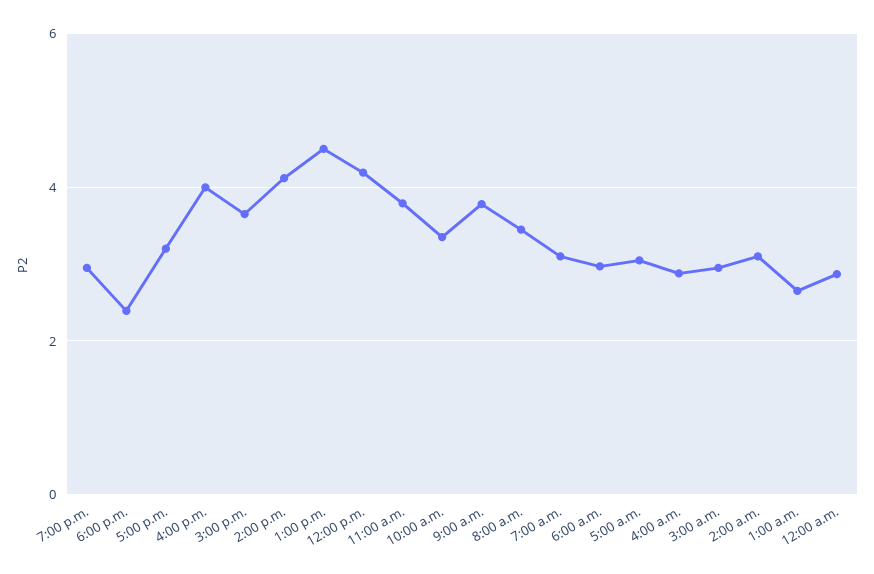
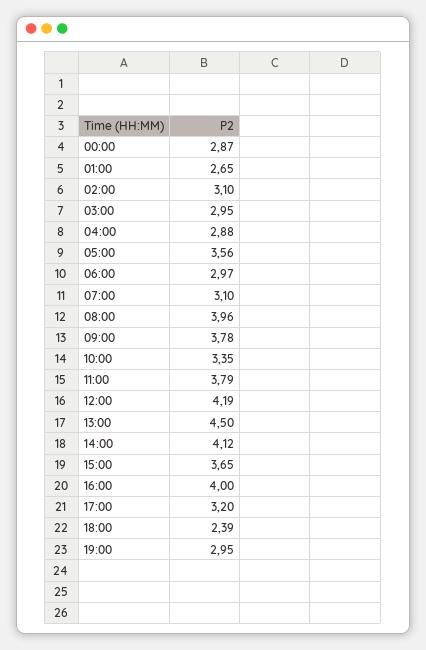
  {
    "7:00 p.m.": 2.95,
    "6:00 p.m.": 2.39,
    "5:00 p.m.": 3.2,
    "4:00 p.m.": 4,
    "3:00 p.m.": 3.65,
    "2:00 p.m.": 4.12,
    "1:00 p.m.": 4.5,
    "12:00 p.m.": 4.19,
    "11:00 a.m.": 3.79,
    "10:00 a.m.": 3.35,
    "9:00 a.m.": 3.78,
-   "8:00 a.m.": 3.4,
+   "8:00 a.m.": 3.96,
    "7:00 a.m.": 3.1,
    "6:00 a.m.": 2.97,
-   "5:00 a.m.": 3,
+   "5:00 a.m.": 3.56,
    "4:00 a.m.": 2.88,
    "3:00 a.m.": 2.95,
    "2:00 a.m.": 3.1,
    "1:00 a.m.": 2.65,
    "12:00 a.m.": 2.87
  }

